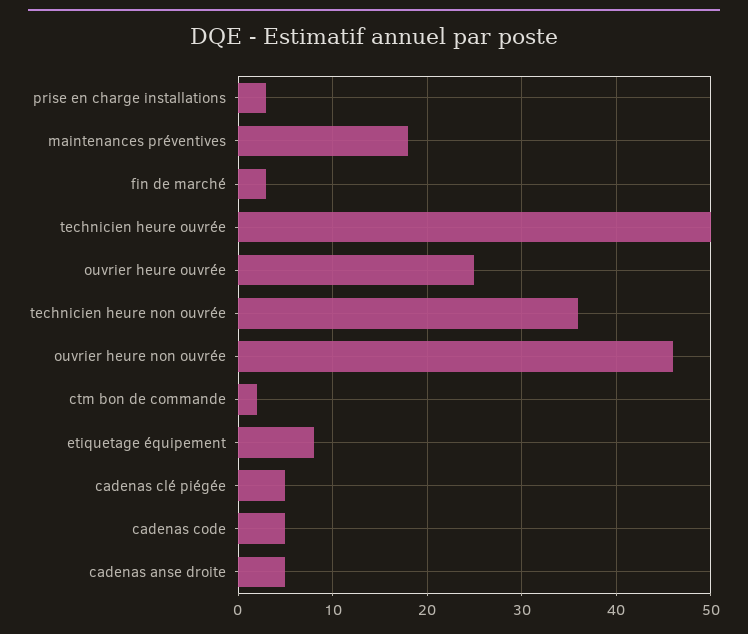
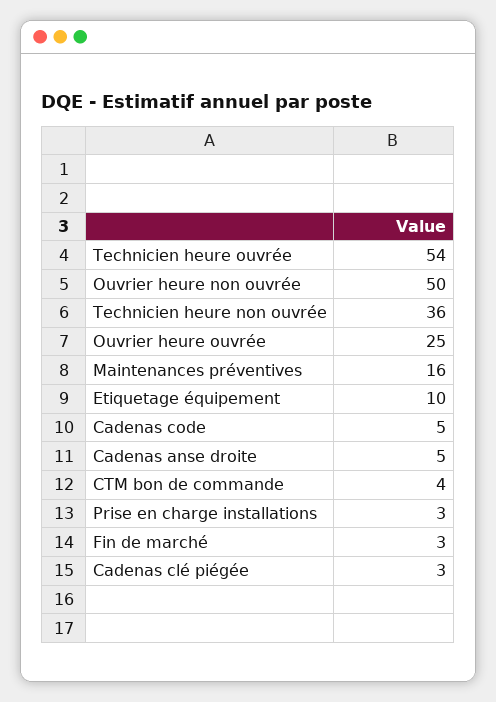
  {
    "prise en charge installations": 3,
-   "maintenances préventives": 18,
+   "maintenances préventives": 16,
    "fin de marché": 3,
-   "technicien heure ouvrée": 50,
+   "technicien heure ouvrée": 54,
    "ouvrier heure ouvrée": 25,
    "technicien heure non ouvrée": 36,
-   "ouvrier heure non ouvrée": 46,
+   "ouvrier heure non ouvrée": 50,
-   "ctm bon de commande": 2,
+   "ctm bon de commande": 4,
-   "etiquetage équipement": 8,
+   "etiquetage équipement": 10,
-   "cadenas clé piégée": 5,
+   "cadenas clé piégée": 3,
    "cadenas code": 5,
    "cadenas anse droite": 5
  }

